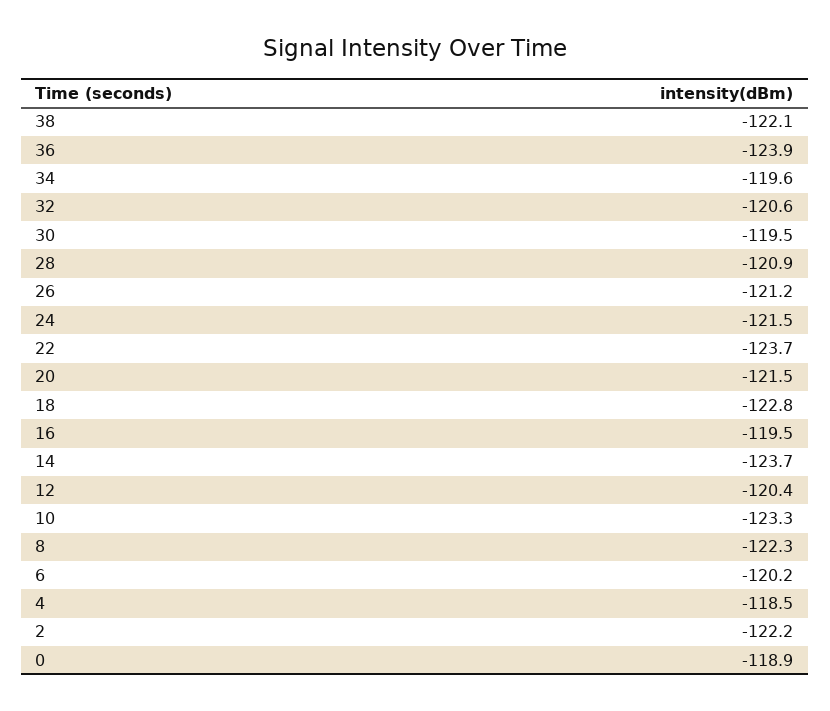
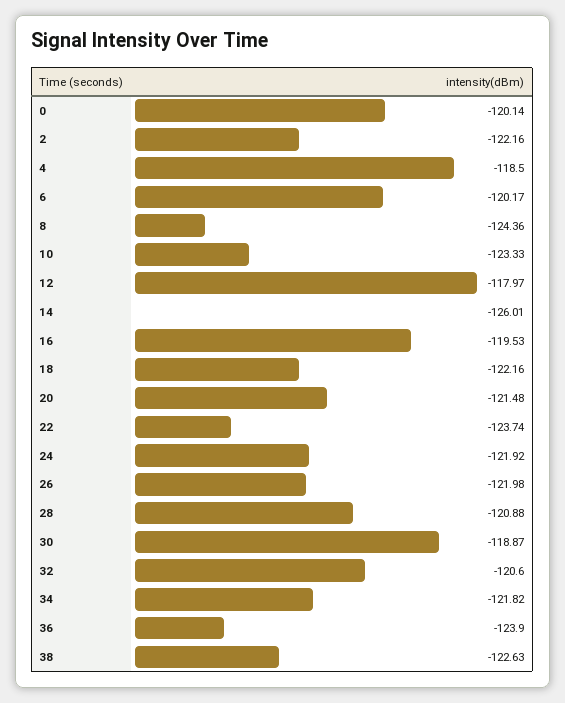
  {
-   "38": -122.1,
+   "38": -122.63,
    "36": -123.9,
-   "34": -119.6,
+   "34": -121.82,
    "32": -120.6,
-   "30": -119.5,
+   "30": -118.87,
    "28": -120.88,
-   "26": -121.2,
+   "26": -121.98,
-   "24": -121.5,
+   "24": -121.92,
    "22": -123.74,
    "20": -121.48,
-   "18": -122.8,
+   "18": -122.16,
    "16": -119.53,
-   "14": -123.7,
+   "14": -126.01,
-   "12": -120.4,
+   "12": -117.97,
    "10": -123.33,
-   "8": -122.3,
+   "8": -124.36,
    "6": -120.17,
    "4": -118.5,
    "2": -122.16,
-   "0": -118.9
+   "0": -120.14
  }

